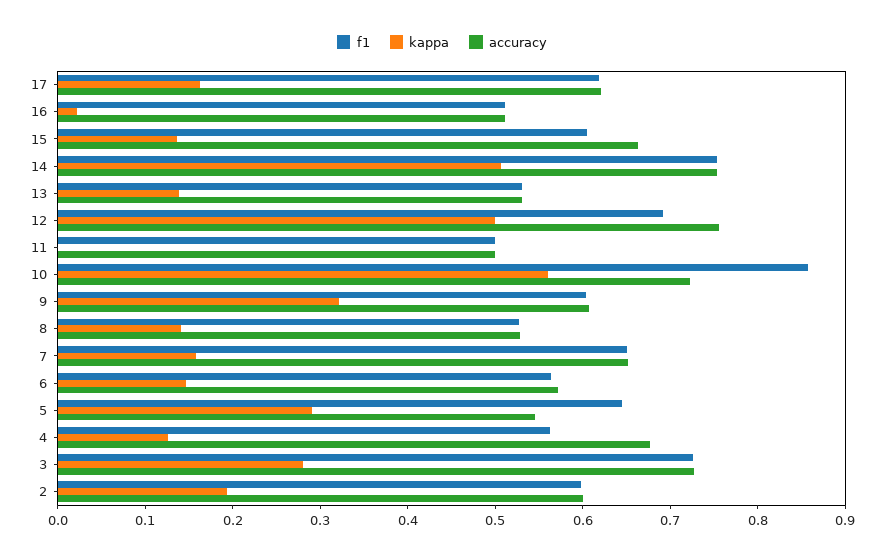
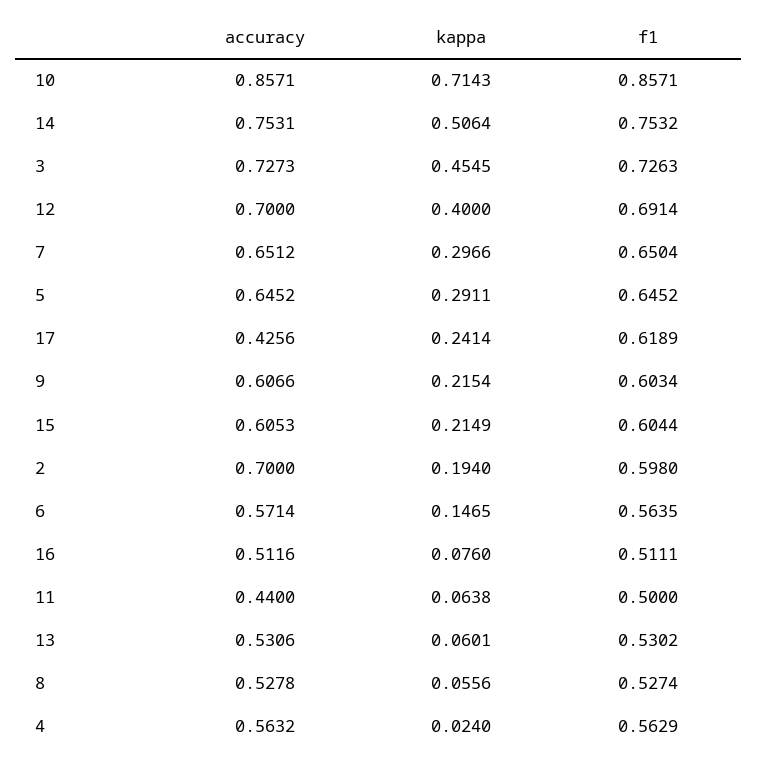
  {
    "f1": {
      "17": 0.6189,
      "16": 0.5111,
      "15": 0.6044,
      "14": 0.7532,
      "13": 0.5302,
      "12": 0.6914,
      "11": 0.5,
      "10": 0.8571,
      "9": 0.6034,
      "8": 0.5274,
      "7": 0.6504,
      "6": 0.5635,
      "5": 0.6452,
      "4": 0.5629,
      "3": 0.7263,
      "2": 0.598
    },
    "kappa": {
-     "17": 0.16,
+     "17": 0.2414,
-     "16": 0.02,
+     "16": 0.076,
-     "15": 0.14,
+     "15": 0.2149,
      "14": 0.5064,
-     "13": 0.14,
+     "13": 0.0601,
-     "12": 0.5,
+     "12": 0.4,
-     "11": 0,
+     "11": 0.0638,
-     "10": 0.56,
+     "10": 0.7143,
-     "9": 0.32,
+     "9": 0.2154,
-     "8": 0.14,
+     "8": 0.0556,
-     "7": 0.16,
+     "7": 0.2966,
      "6": 0.1465,
      "5": 0.2911,
-     "4": 0.12,
+     "4": 0.024,
-     "3": 0.28,
+     "3": 0.4545,
      "2": 0.194
    },
    "accuracy": {
-     "17": 0.62,
+     "17": 0.4256,
      "16": 0.5116,
-     "15": 0.66,
+     "15": 0.6053,
      "14": 0.7531,
      "13": 0.5306,
-     "12": 0.76,
+     "12": 0.7,
-     "11": 0.5,
+     "11": 0.44,
-     "10": 0.72,
+     "10": 0.8571,
      "9": 0.6066,
      "8": 0.5278,
      "7": 0.6512,
      "6": 0.5714,
-     "5": 0.54,
+     "5": 0.6452,
-     "4": 0.68,
+     "4": 0.5632,
      "3": 0.7273,
-     "2": 0.6
+     "2": 0.7
    }
  }

